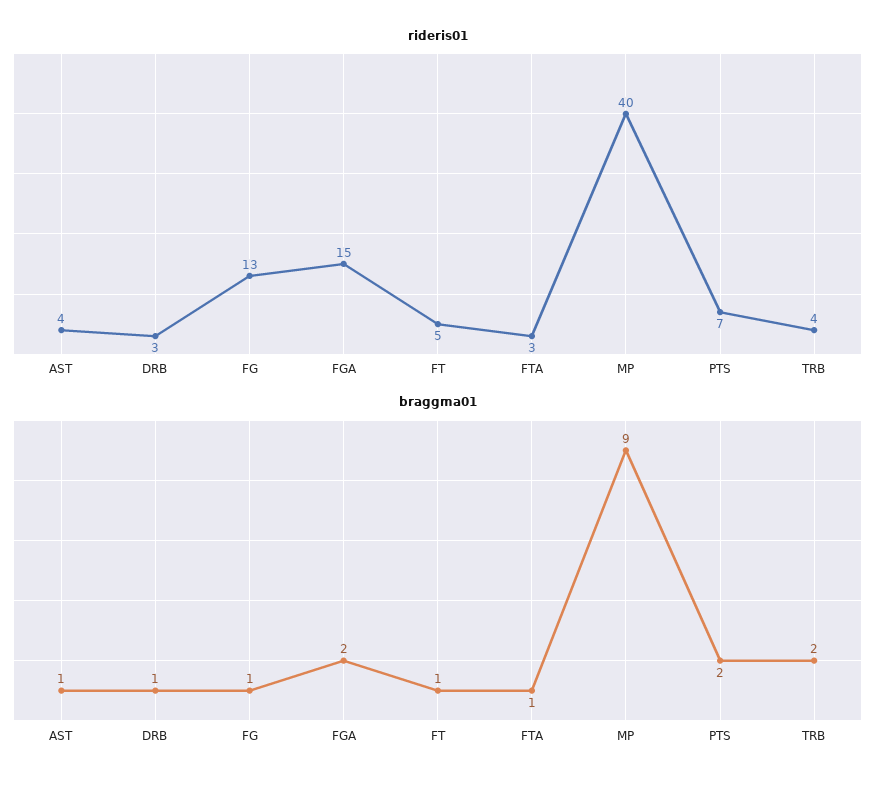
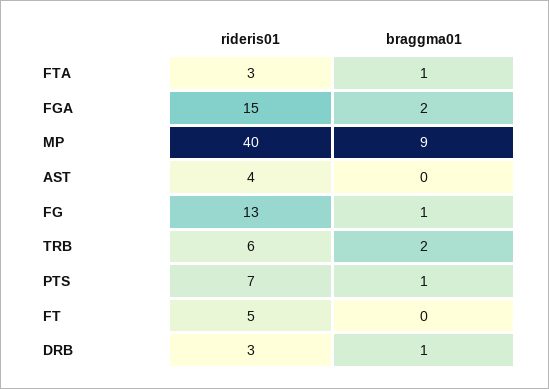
  {
    "rideris01": {
      "AST": 4,
      "DRB": 3,
      "FG": 13,
      "FGA": 15,
      "FT": 5,
      "FTA": 3,
      "MP": 40,
      "PTS": 7,
-     "TRB": 4
+     "TRB": 6
    },
    "braggma01": {
-     "AST": 1,
+     "AST": 0,
      "DRB": 1,
      "FG": 1,
      "FGA": 2,
-     "FT": 1,
+     "FT": 0,
      "FTA": 1,
      "MP": 9,
-     "PTS": 2,
+     "PTS": 1,
      "TRB": 2
    }
  }

